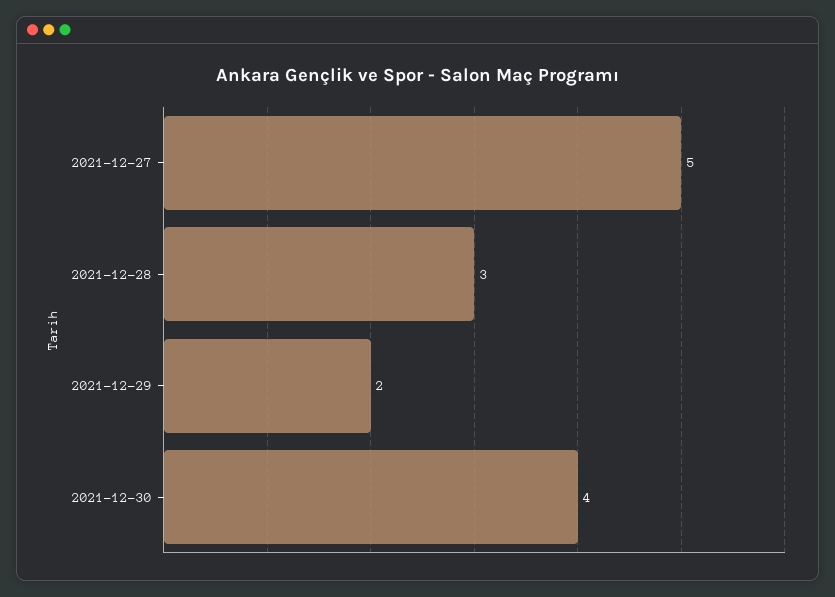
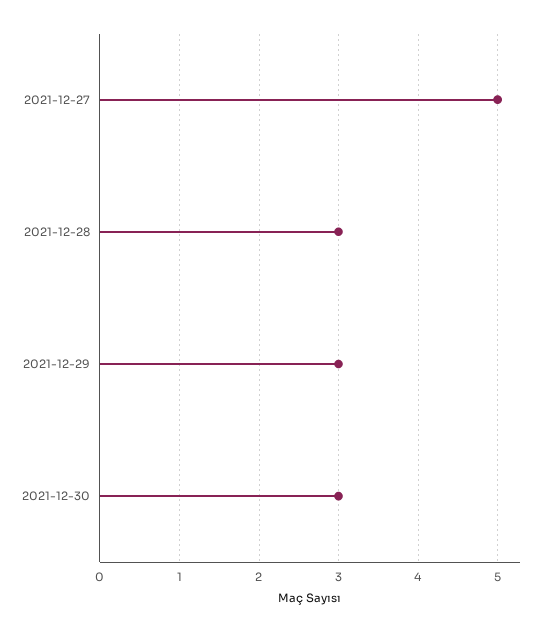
  {
    "2021-12-27": 5,
    "2021-12-28": 3,
-   "2021-12-29": 2,
+   "2021-12-29": 3,
-   "2021-12-30": 4
+   "2021-12-30": 3
  }

